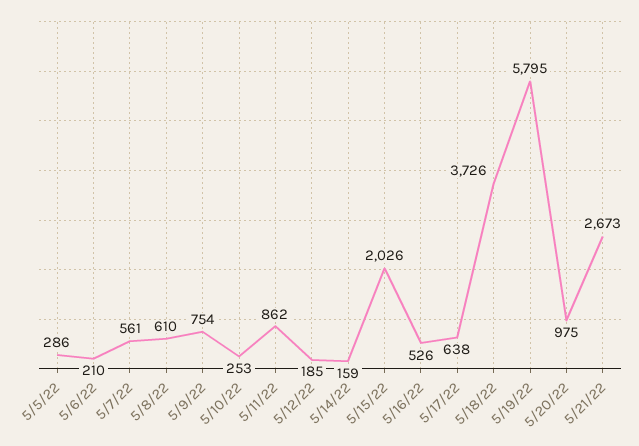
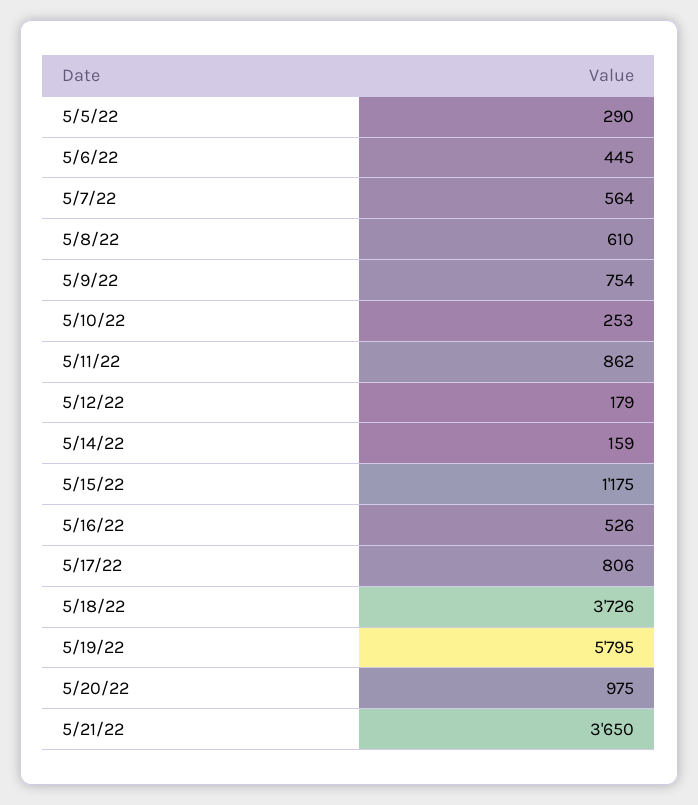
  {
-   "5/5/22": 286,
+   "5/5/22": 290,
-   "5/6/22": 210,
+   "5/6/22": 445,
-   "5/7/22": 561,
+   "5/7/22": 564,
    "5/8/22": 610,
    "5/9/22": 754,
    "5/10/22": 253,
    "5/11/22": 862,
-   "5/12/22": 185,
+   "5/12/22": 179,
    "5/14/22": 159,
-   "5/15/22": 2026,
+   "5/15/22": 1175,
    "5/16/22": 526,
-   "5/17/22": 638,
+   "5/17/22": 806,
    "5/18/22": 3726,
    "5/19/22": 5795,
    "5/20/22": 975,
-   "5/21/22": 2673
+   "5/21/22": 3650
  }

